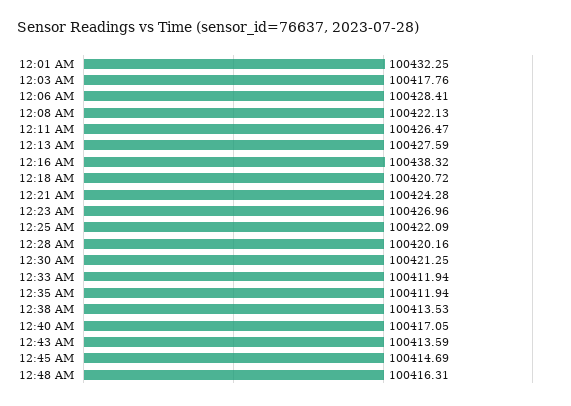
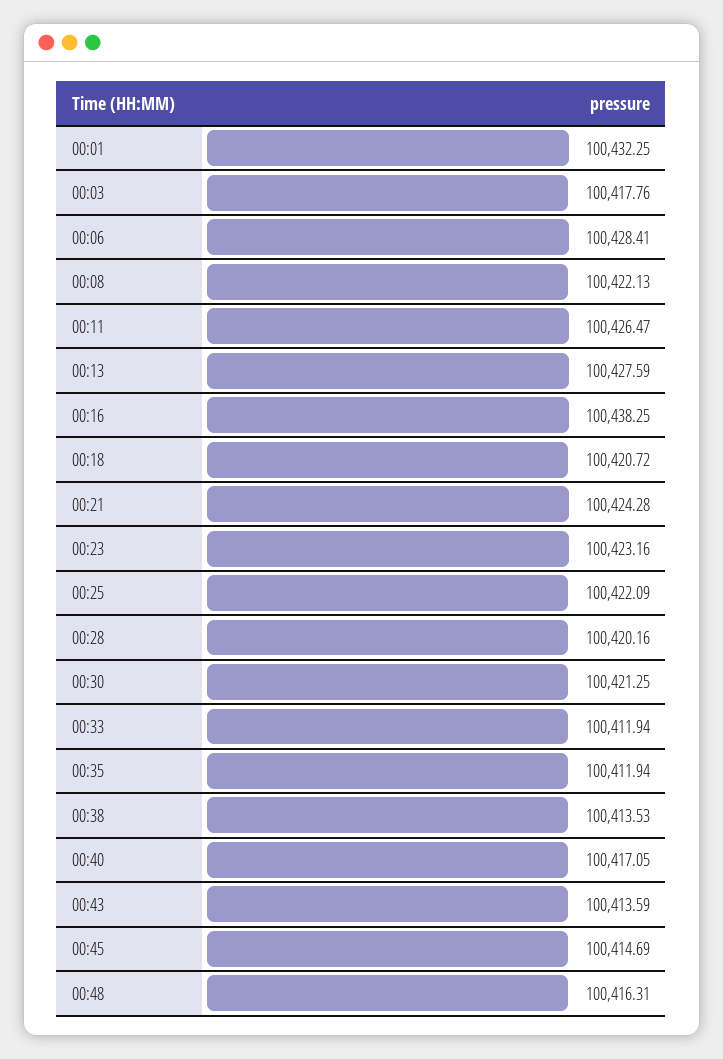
  {
    "12:01 AM": 100432.25,
    "12:03 AM": 100417.76,
    "12:06 AM": 100428.41,
    "12:08 AM": 100422.13,
    "12:11 AM": 100426.47,
    "12:13 AM": 100427.59,
-   "12:16 AM": 100438.32,
+   "12:16 AM": 100438.25,
    "12:18 AM": 100420.72,
    "12:21 AM": 100424.28,
-   "12:23 AM": 100426.96,
+   "12:23 AM": 100423.16,
    "12:25 AM": 100422.09,
    "12:28 AM": 100420.16,
    "12:30 AM": 100421.25,
    "12:33 AM": 100411.94,
    "12:35 AM": 100411.94,
    "12:38 AM": 100413.53,
    "12:40 AM": 100417.05,
    "12:43 AM": 100413.59,
    "12:45 AM": 100414.69,
    "12:48 AM": 100416.31
  }

